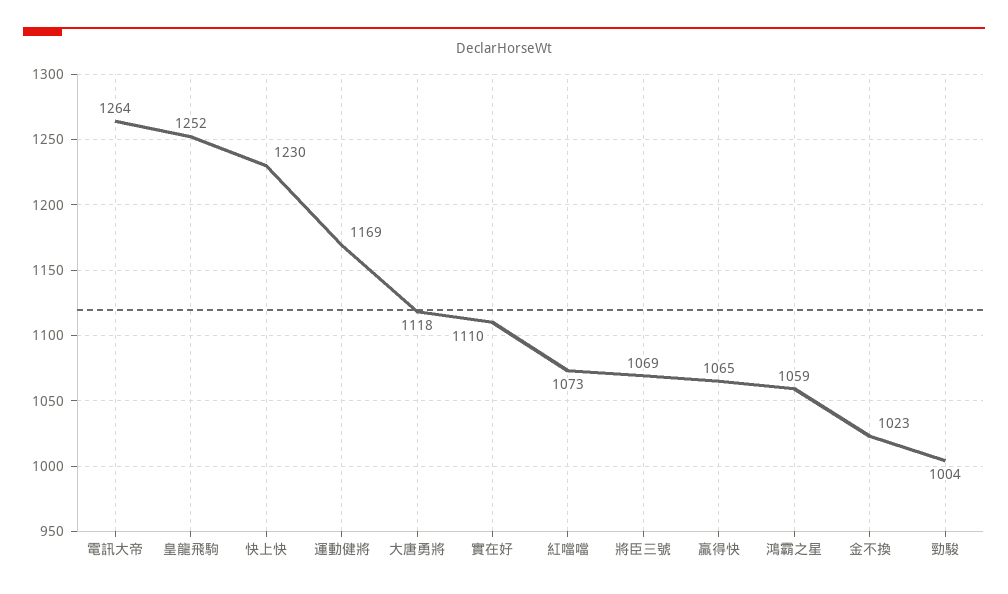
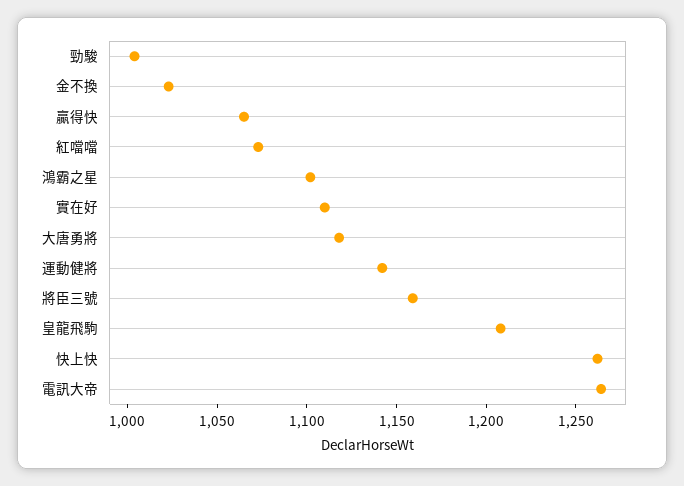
  {
    "電訊大帝": 1264,
-   "皇龍飛駒": 1252,
+   "皇龍飛駒": 1210,
-   "快上快": 1230,
+   "快上快": 1260,
-   "運動健將": 1169,
+   "運動健將": 1140,
    "大唐勇將": 1118,
    "實在好": 1110,
    "紅噹噹": 1073,
-   "將臣三號": 1069,
+   "將臣三號": 1160,
    "贏得快": 1065,
-   "鴻霸之星": 1059,
+   "鴻霸之星": 1100,
    "金不換": 1023,
    "勁駿": 1004
  }

